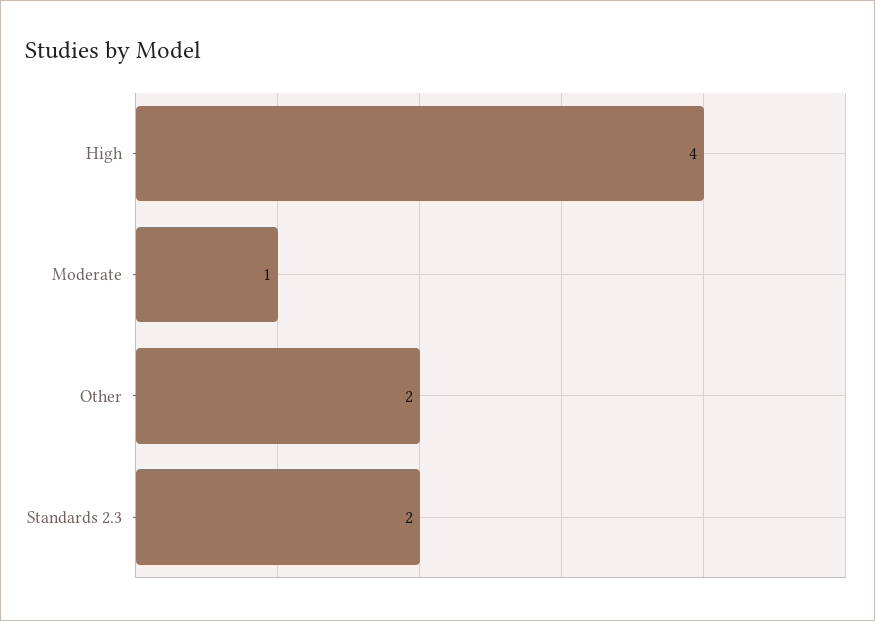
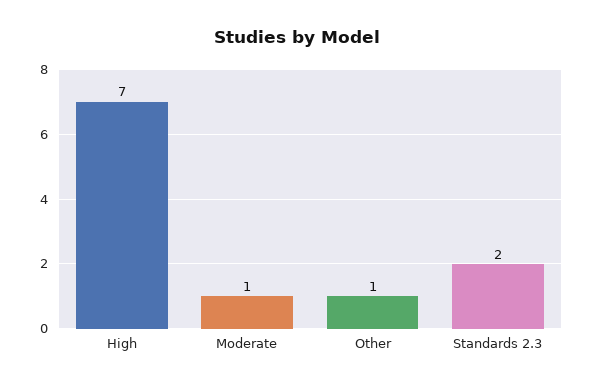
  {
-   "High": 4,
+   "High": 7,
    "Moderate": 1,
-   "Other": 2,
+   "Other": 1,
    "Standards 2.3": 2
  }

